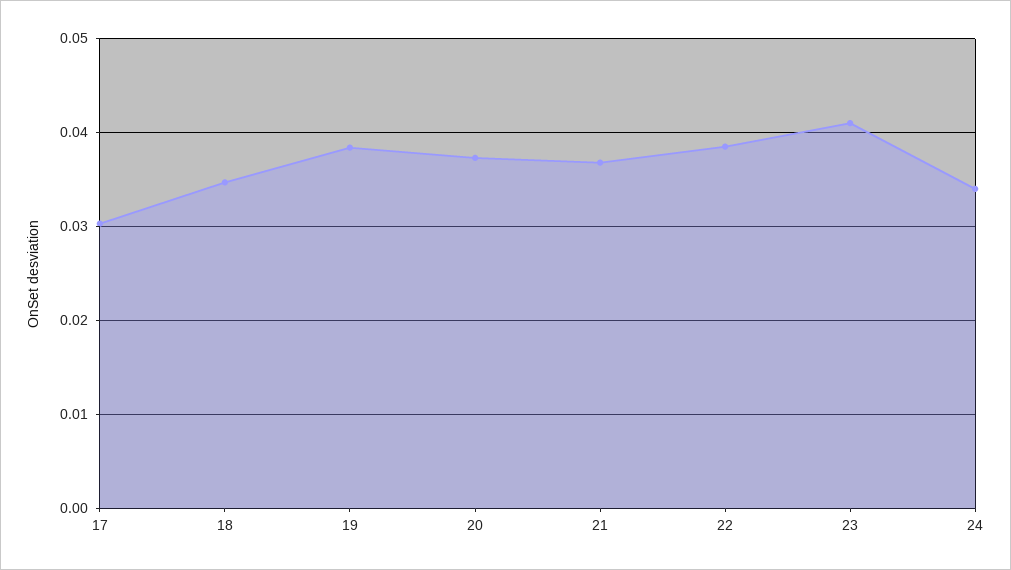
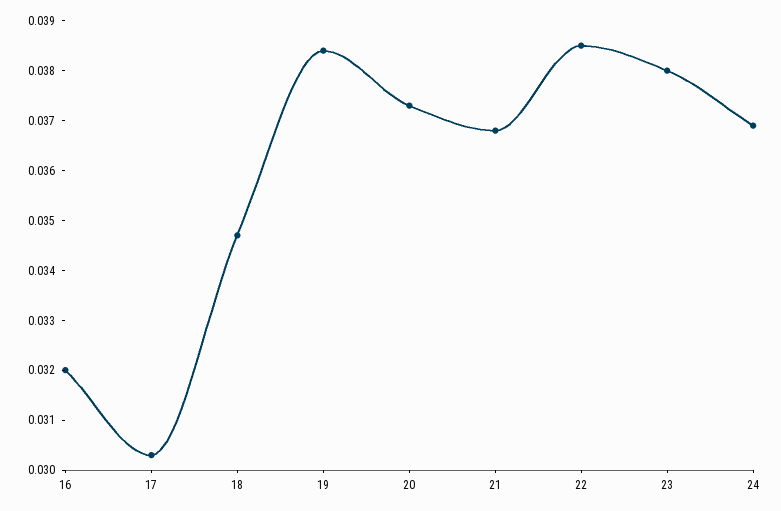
  {
    "17": 0.0305,
    "18": 0.0345,
    "19": 0.0385,
    "20": 0.0375,
    "21": 0.037,
    "22": 0.0385,
-   "23": 0.041,
+   "23": 0.038,
-   "24": 0.034
+   "24": 0.037,
+   "16": 0.032
  }

